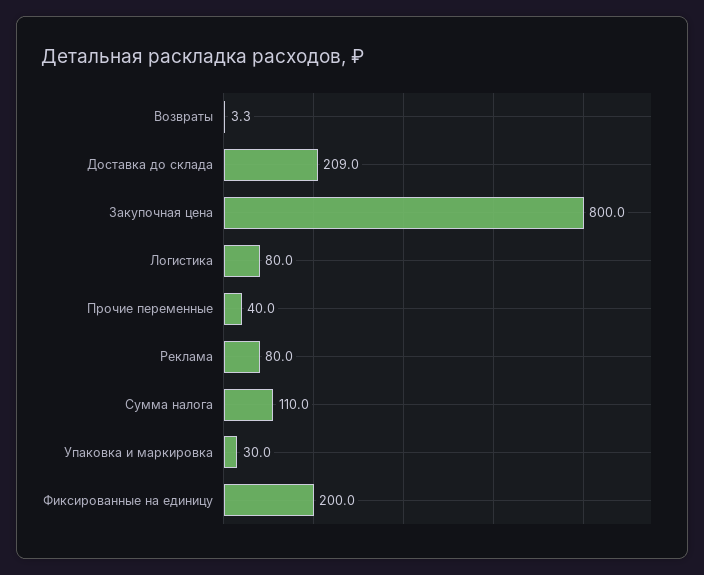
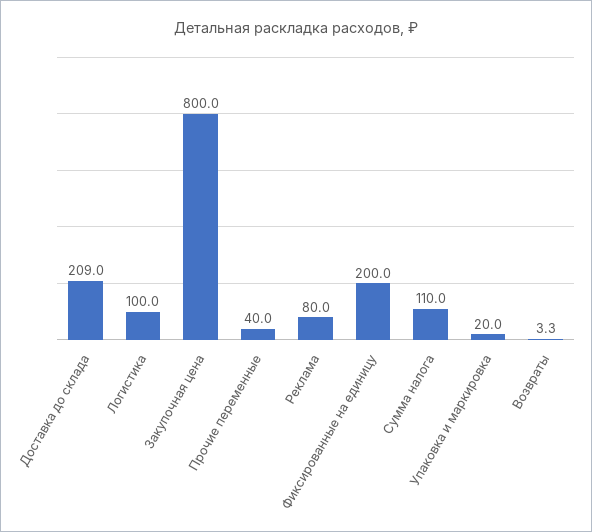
  {
    "Возвраты": 3.3,
    "Доставка до склада": 209,
    "Закупочная цена": 800,
-   "Логистика": 80,
+   "Логистика": 100,
    "Прочие переменные": 40,
    "Реклама": 80,
    "Сумма налога": 110,
-   "Упаковка и маркировка": 30,
+   "Упаковка и маркировка": 20,
    "Фиксированные на единицу": 200
  }

